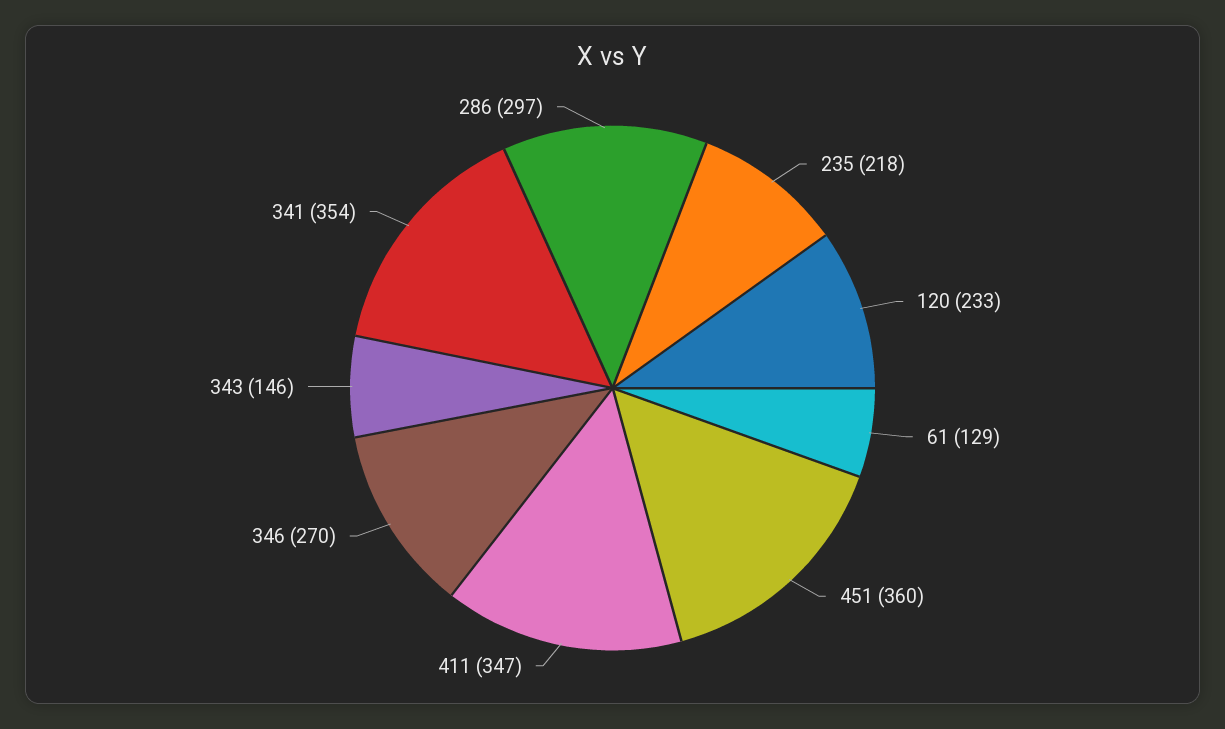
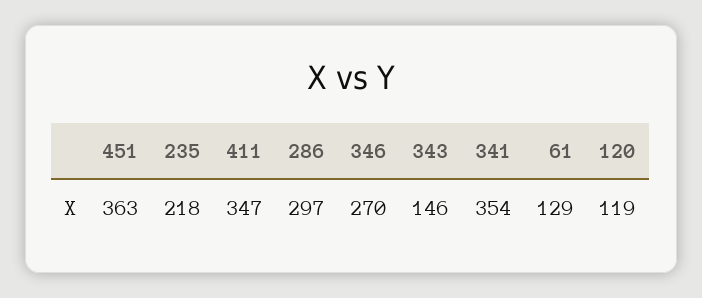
  {
    "235": 218,
-   "120": 233,
+   "120": 119,
    "61": 129,
-   "451": 360,
+   "451": 363,
    "411": 347,
    "346": 270,
    "343": 146,
    "341": 354,
    "286": 297
  }

